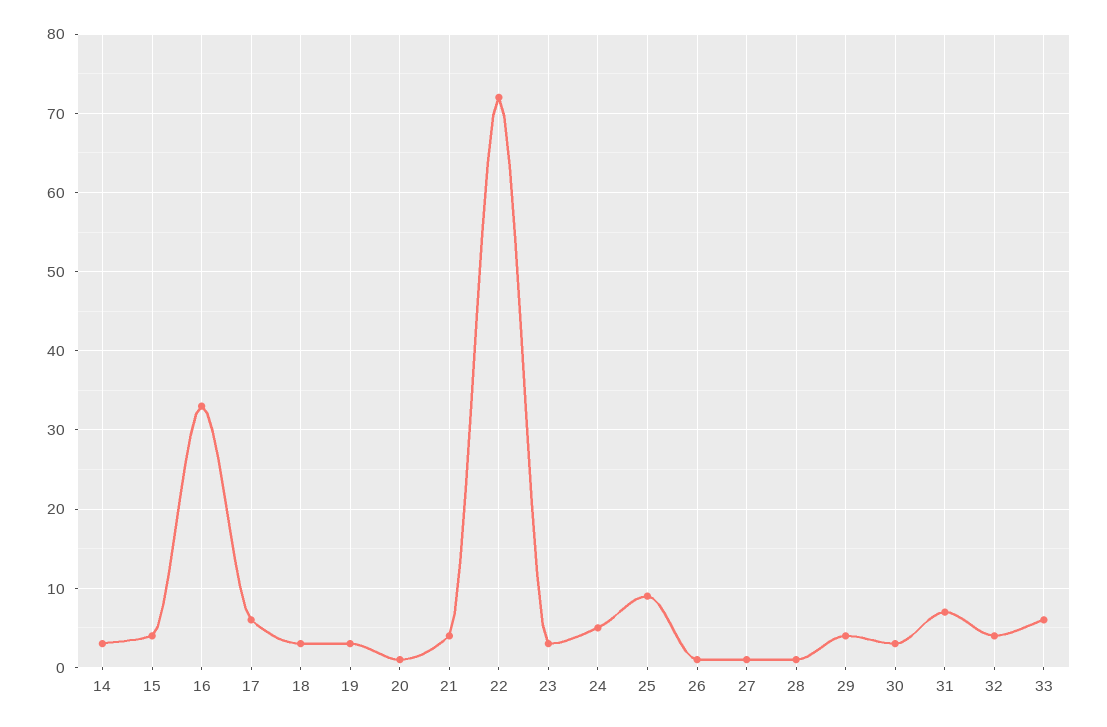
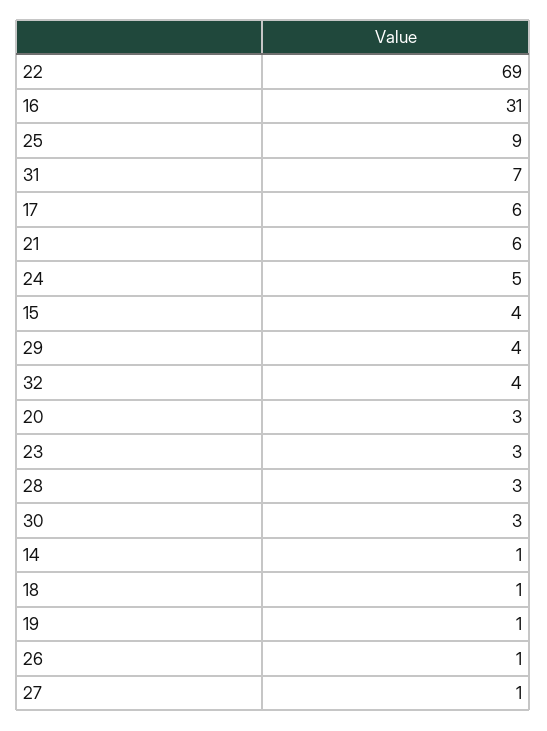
  {
-   "14": 3,
+   "14": 1,
    "15": 4,
-   "16": 33,
+   "16": 31,
    "17": 6,
-   "18": 3,
+   "18": 1,
-   "19": 3,
+   "19": 1,
-   "20": 1,
+   "20": 3,
-   "21": 4,
+   "21": 6,
-   "22": 72,
+   "22": 69,
    "23": 3,
    "24": 5,
    "25": 9,
    "26": 1,
    "27": 1,
-   "28": 1,
+   "28": 3,
    "29": 4,
    "30": 3,
    "31": 7,
-   "32": 4,
+   "32": 4
-   "33": 6
  }

